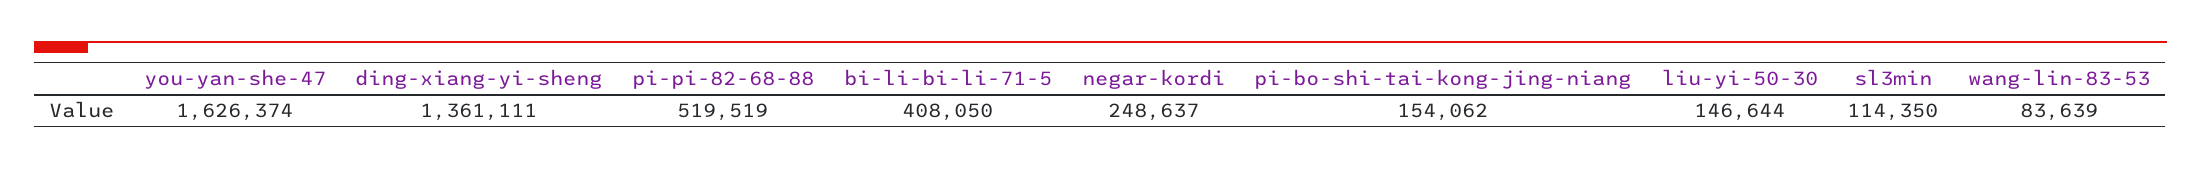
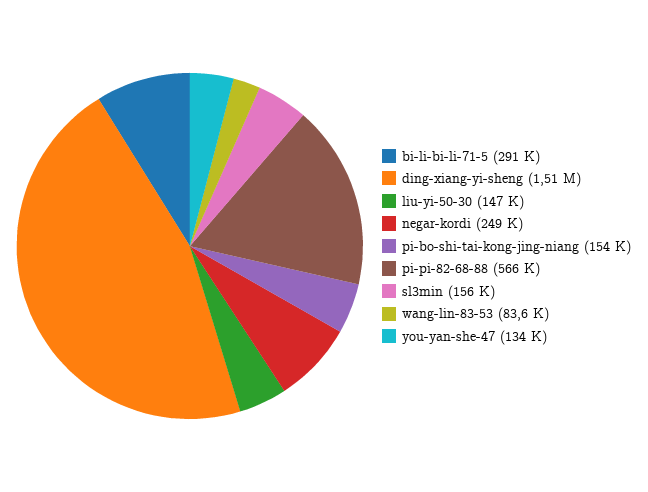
  {
-   "you-yan-she-47": 1626374,
+   "you-yan-she-47": 134000,
-   "ding-xiang-yi-sheng": 1361111,
+   "ding-xiang-yi-sheng": 1510000,
-   "pi-pi-82-68-88": 519519,
+   "pi-pi-82-68-88": 566000,
-   "bi-li-bi-li-71-5": 408050,
+   "bi-li-bi-li-71-5": 291000,
    "negar-kordi": 248637,
    "pi-bo-shi-tai-kong-jing-niang": 154062,
    "liu-yi-50-30": 146644,
-   "sl3min": 114350,
+   "sl3min": 156000,
    "wang-lin-83-53": 83639
  }

